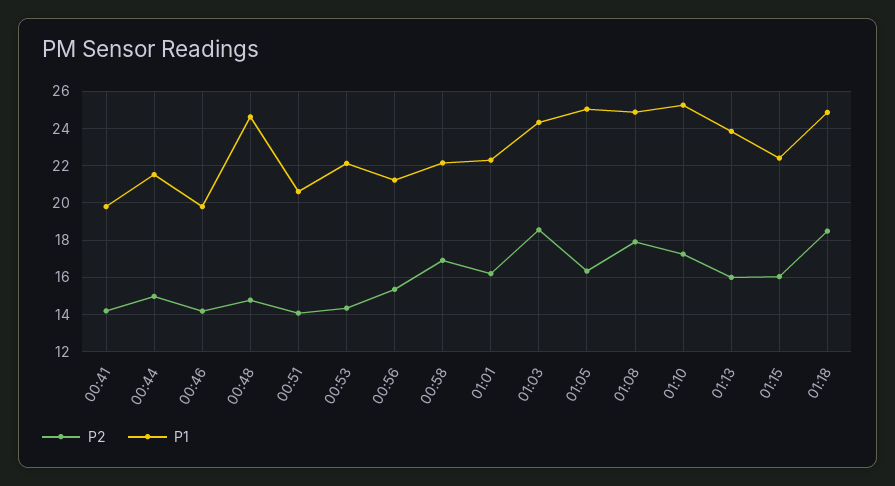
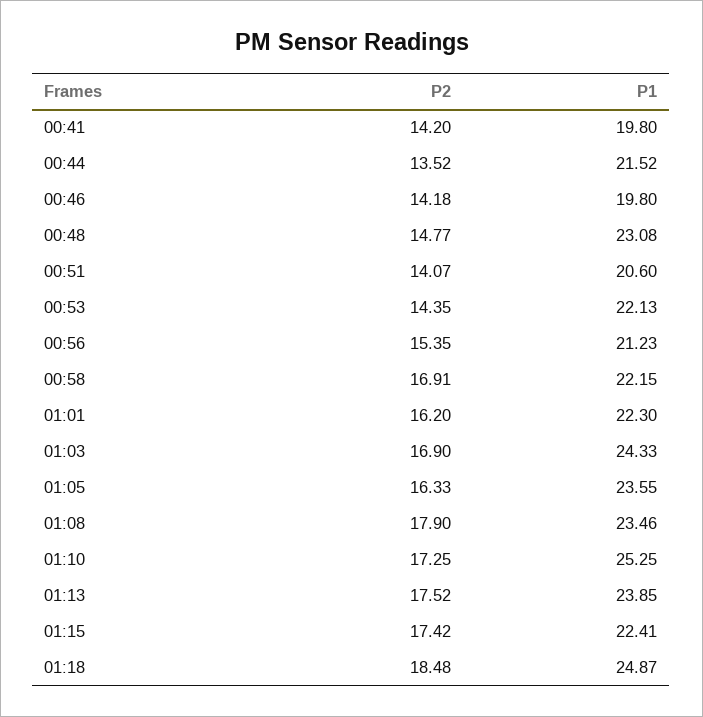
  {
    "P2": {
      "00:41": 14.2,
-     "00:44": 15,
+     "00:44": 13.52,
      "00:46": 14.18,
      "00:48": 14.77,
      "00:51": 14.07,
      "00:53": 14.35,
      "00:56": 15.35,
      "00:58": 16.91,
      "01:01": 16.2,
-     "01:03": 18.5,
+     "01:03": 16.9,
      "01:05": 16.33,
      "01:08": 17.9,
      "01:10": 17.25,
-     "01:13": 16,
+     "01:13": 17.52,
-     "01:15": 16,
+     "01:15": 17.42,
      "01:18": 18.48
    },
    "P1": {
      "00:41": 19.8,
      "00:44": 21.52,
      "00:46": 19.8,
-     "00:48": 24.5,
+     "00:48": 23.08,
      "00:51": 20.6,
      "00:53": 22.13,
      "00:56": 21.23,
      "00:58": 22.15,
      "01:01": 22.3,
      "01:03": 24.33,
-     "01:05": 25,
+     "01:05": 23.55,
-     "01:08": 25,
+     "01:08": 23.46,
      "01:10": 25.25,
      "01:13": 23.85,
      "01:15": 22.41,
      "01:18": 24.87
    }
  }

